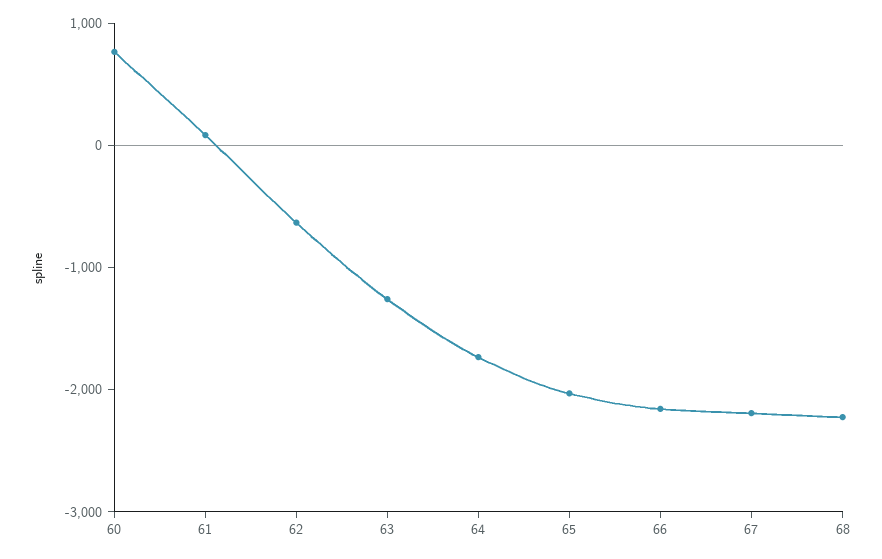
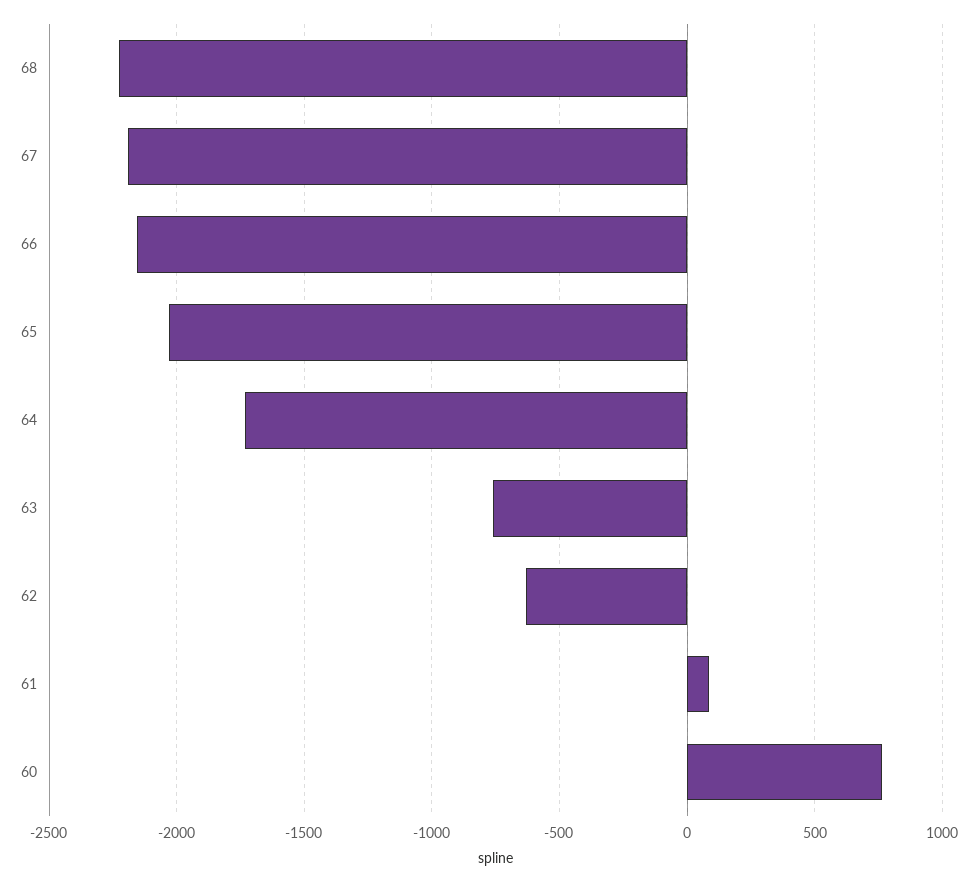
  {
    "60": 750,
    "61": 100,
    "62": -650,
-   "63": -1200,
+   "63": -750,
    "64": -1750,
    "65": -2050,
    "66": -2150,
    "67": -2200,
    "68": -2250
  }

